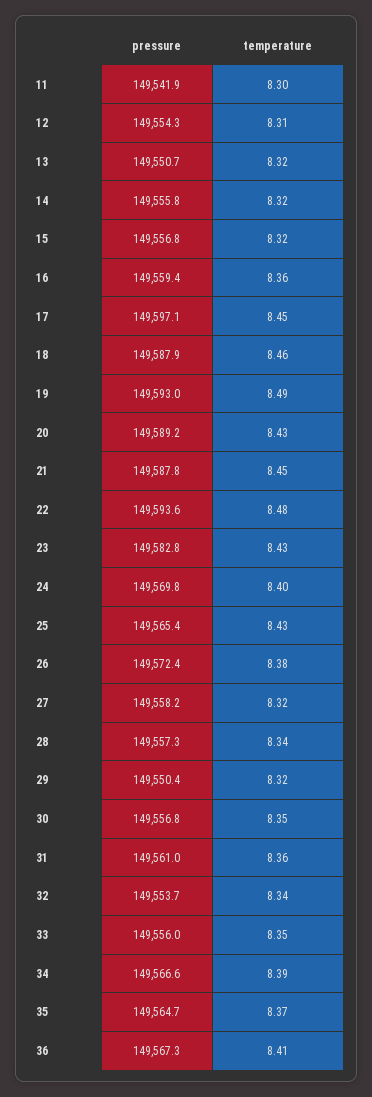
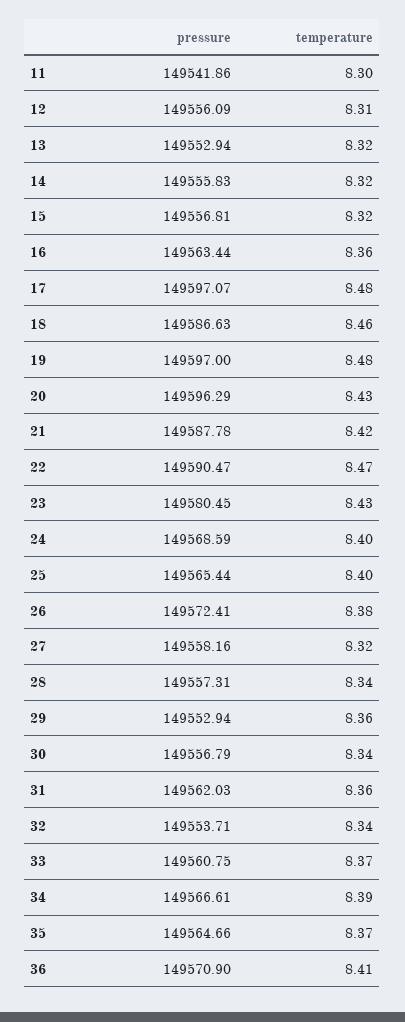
  {
    "pressure": {
      "11": 149541.86,
-     "12": 149554.3,
+     "12": 149556.09,
-     "13": 149550.7,
+     "13": 149552.94,
      "14": 149555.83,
      "15": 149556.81,
-     "16": 149559.4,
+     "16": 149563.44,
      "17": 149597.07,
-     "18": 149587.9,
+     "18": 149586.63,
-     "19": 149593,
+     "19": 149597,
-     "20": 149589.2,
+     "20": 149596.29,
      "21": 149587.78,
-     "22": 149593.6,
+     "22": 149590.47,
-     "23": 149582.8,
+     "23": 149580.45,
-     "24": 149569.8,
+     "24": 149568.59,
      "25": 149565.44,
      "26": 149572.41,
      "27": 149558.16,
      "28": 149557.31,
-     "29": 149550.4,
+     "29": 149552.94,
      "30": 149556.79,
-     "31": 149561,
+     "31": 149562.03,
      "32": 149553.71,
-     "33": 149556,
+     "33": 149560.75,
      "34": 149566.61,
      "35": 149564.66,
-     "36": 149567.3
+     "36": 149570.9
    },
    "temperature": {
      "11": 8.3,
      "12": 8.31,
      "13": 8.32,
      "14": 8.32,
      "15": 8.32,
      "16": 8.36,
-     "17": 8.45,
+     "17": 8.48,
      "18": 8.46,
-     "19": 8.49,
+     "19": 8.48,
      "20": 8.43,
-     "21": 8.45,
+     "21": 8.42,
-     "22": 8.48,
+     "22": 8.47,
      "23": 8.43,
      "24": 8.4,
-     "25": 8.43,
+     "25": 8.4,
      "26": 8.38,
      "27": 8.32,
      "28": 8.34,
-     "29": 8.32,
+     "29": 8.36,
-     "30": 8.35,
+     "30": 8.34,
      "31": 8.36,
      "32": 8.34,
-     "33": 8.35,
+     "33": 8.37,
      "34": 8.39,
      "35": 8.37,
      "36": 8.41
    }
  }

